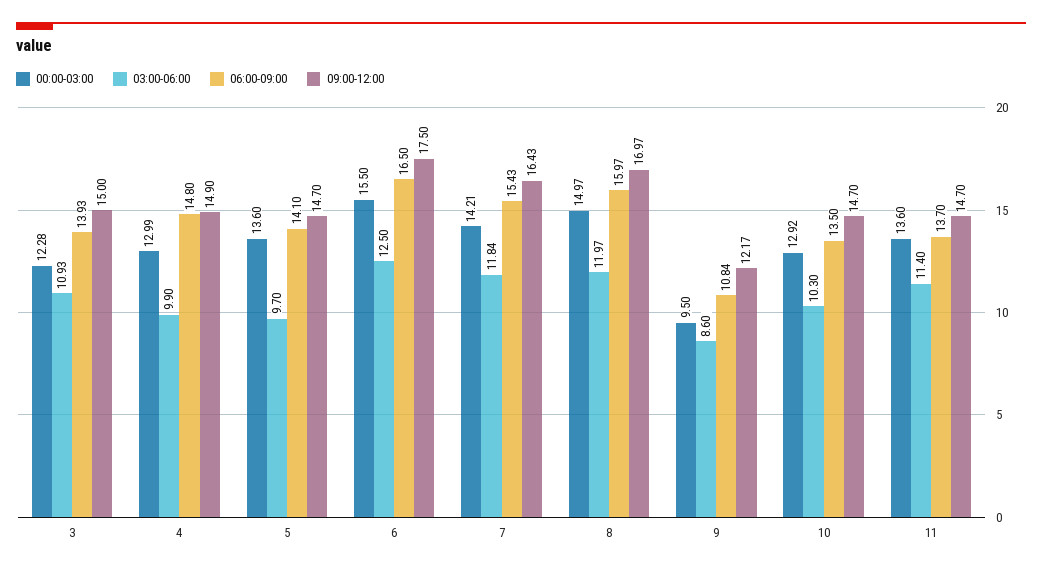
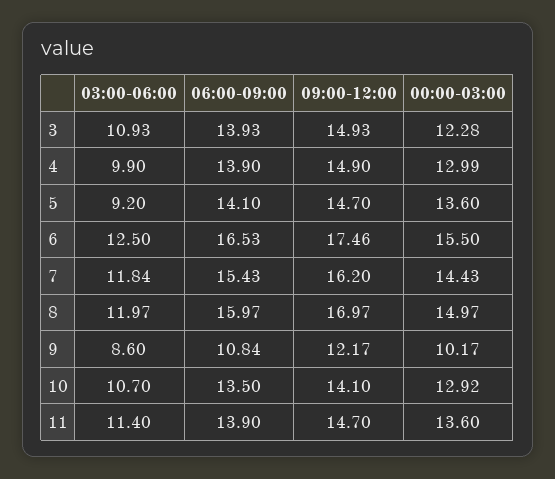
  {
    "00:00-03:00": {
      "3": 12.28,
      "4": 12.99,
      "5": 13.6,
      "6": 15.5,
-     "7": 14.21,
+     "7": 14.43,
      "8": 14.97,
-     "9": 9.5,
+     "9": 10.17,
      "10": 12.92,
      "11": 13.6
    },
    "03:00-06:00": {
      "3": 10.93,
      "4": 9.9,
-     "5": 9.7,
+     "5": 9.2,
      "6": 12.5,
      "7": 11.84,
      "8": 11.97,
      "9": 8.6,
-     "10": 10.3,
+     "10": 10.7,
      "11": 11.4
    },
    "06:00-09:00": {
      "3": 13.93,
-     "4": 14.8,
+     "4": 13.9,
      "5": 14.1,
-     "6": 16.5,
+     "6": 16.53,
      "7": 15.43,
      "8": 15.97,
      "9": 10.84,
      "10": 13.5,
-     "11": 13.7
+     "11": 13.9
    },
    "09:00-12:00": {
-     "3": 15,
+     "3": 14.93,
      "4": 14.9,
      "5": 14.7,
-     "6": 17.5,
+     "6": 17.46,
-     "7": 16.43,
+     "7": 16.2,
      "8": 16.97,
      "9": 12.17,
-     "10": 14.7,
+     "10": 14.1,
      "11": 14.7
    }
  }

